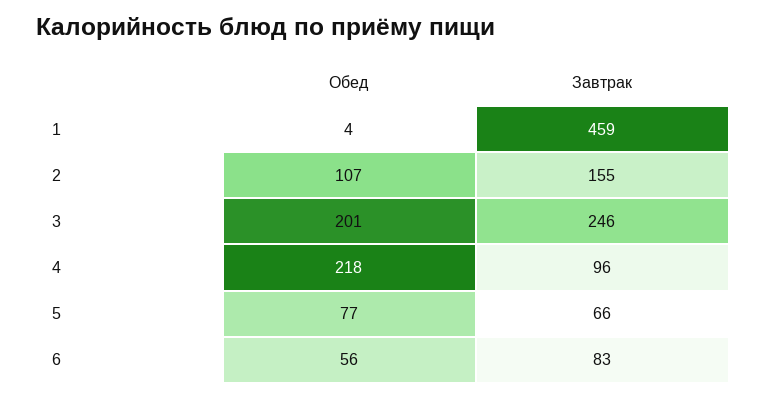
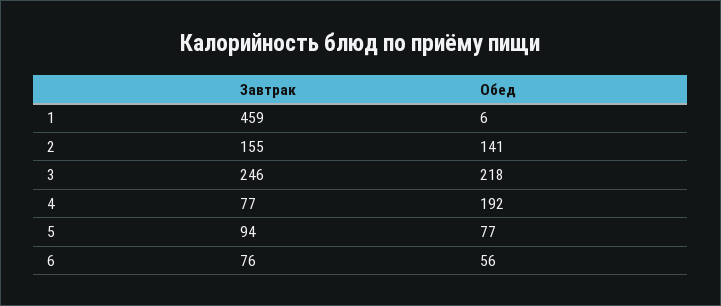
  {
    "Обед": {
-     "1": 4,
+     "1": 6,
-     "2": 107,
+     "2": 141,
-     "3": 201,
+     "3": 218,
-     "4": 218,
+     "4": 192,
      "5": 77,
      "6": 56
    },
    "Завтрак": {
      "1": 459,
      "2": 155,
      "3": 246,
-     "4": 96,
+     "4": 77,
-     "5": 66,
+     "5": 94,
-     "6": 83
+     "6": 76
    }
  }

